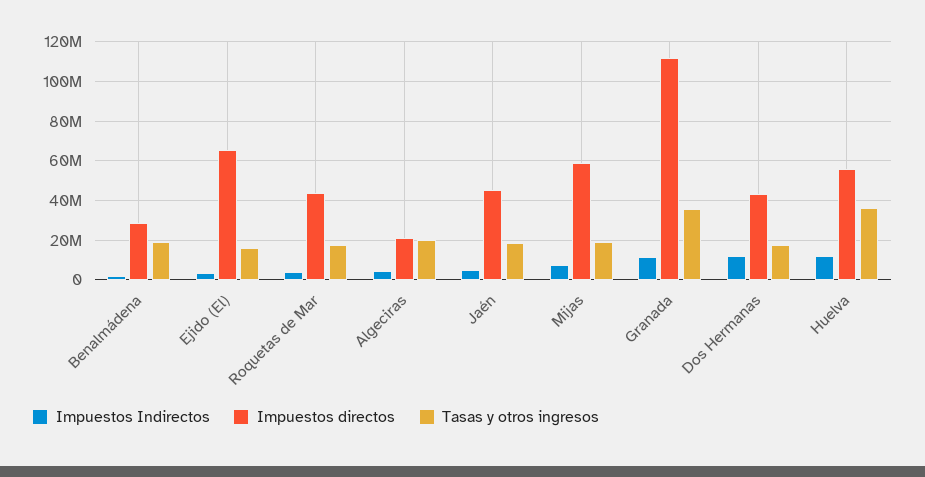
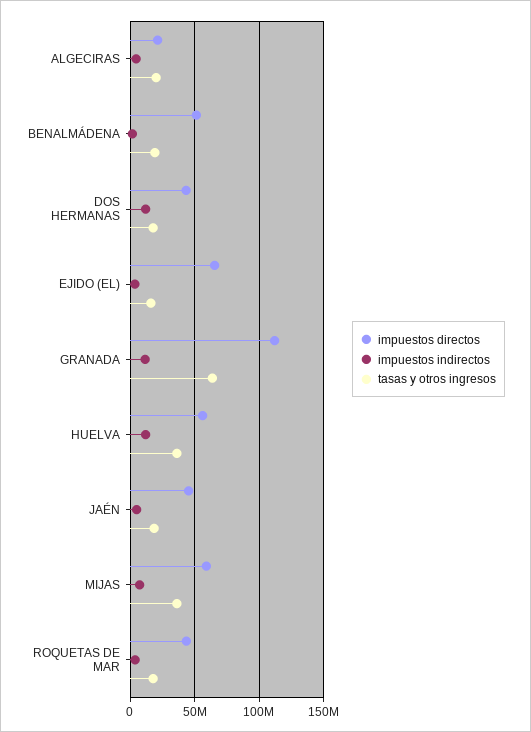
  {
    "Impuestos Indirectos": {
      "Benalmádena": 0,
      "Ejido (El)": 5000000,
      "Roquetas de Mar": 5000000,
      "Algeciras": 5000000,
      "Jaén": 5000000,
      "Mijas": 5000000,
      "Granada": 10000000,
      "Dos Hermanas": 10000000,
      "Huelva": 10000000
    },
    "Impuestos directos": {
-     "Benalmádena": 30000000,
+     "Benalmádena": 50000000,
      "Ejido (El)": 65000000,
      "Roquetas de Mar": 45000000,
      "Algeciras": 20000000,
      "Jaén": 45000000,
      "Mijas": 60000000,
      "Granada": 110000000,
      "Dos Hermanas": 45000000,
      "Huelva": 55000000
    },
    "Tasas y otros ingresos": {
      "Benalmádena": 20000000,
      "Ejido (El)": 15000000,
      "Roquetas de Mar": 20000000,
      "Algeciras": 20000000,
      "Jaén": 20000000,
-     "Mijas": 20000000,
+     "Mijas": 35000000,
-     "Granada": 35000000,
+     "Granada": 65000000,
      "Dos Hermanas": 20000000,
      "Huelva": 35000000
    }
  }

